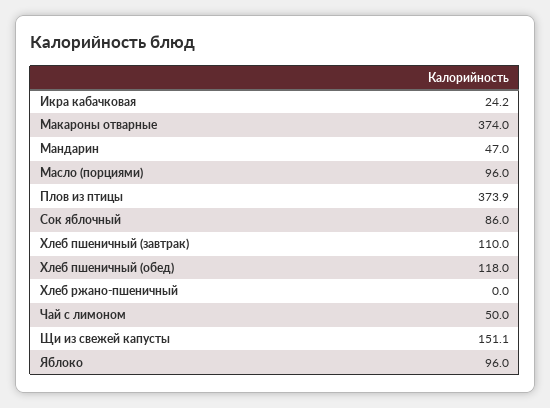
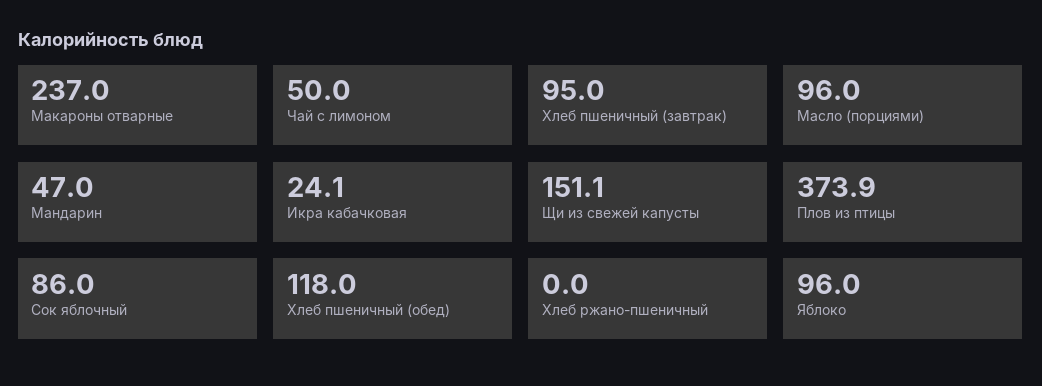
  {
-   "Икра кабачковая": 24.2,
+   "Икра кабачковая": 24.1,
-   "Макароны отварные": 374,
+   "Макароны отварные": 237,
    "Мандарин": 47,
    "Масло (порциями)": 96,
    "Плов из птицы": 373.9,
    "Сок яблочный": 86,
-   "Хлеб пшеничный (завтрак)": 110,
+   "Хлеб пшеничный (завтрак)": 95,
    "Хлеб пшеничный (обед)": 118,
    "Хлеб ржано-пшеничный": 0,
    "Чай с лимоном": 50,
    "Щи из свежей капусты": 151.1,
    "Яблоко": 96
  }

